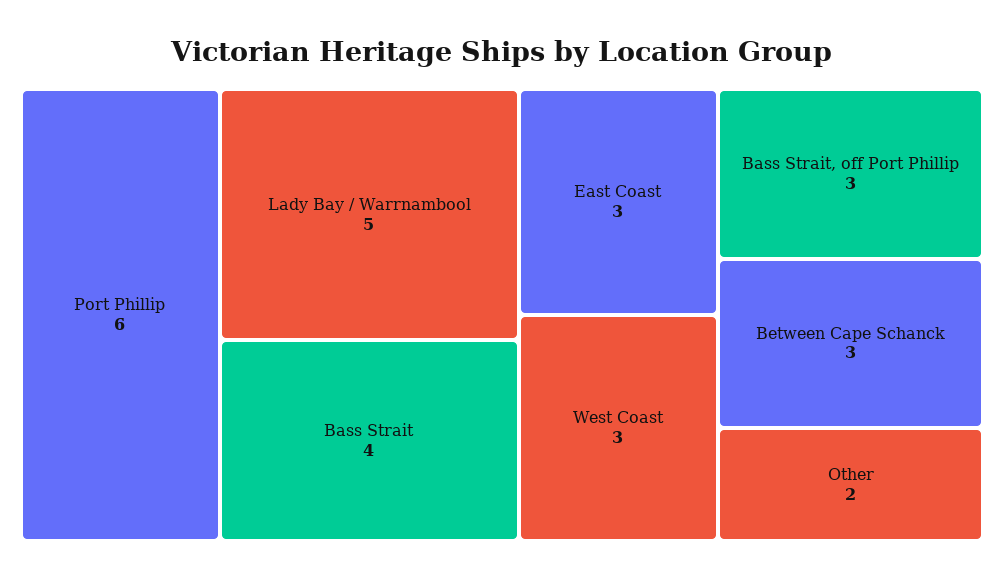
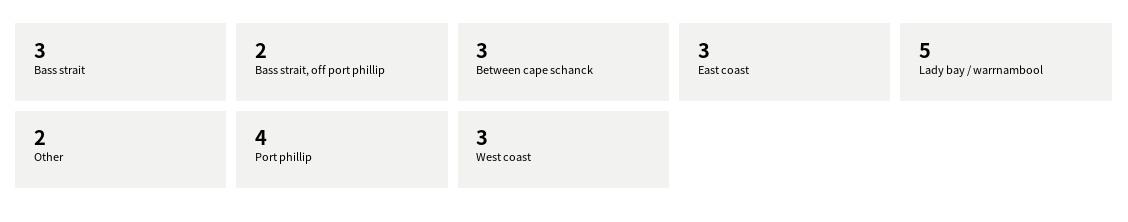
  {
-   "Port Phillip": 6,
+   "Port Phillip": 4,
    "Lady Bay / Warrnambool": 5,
-   "Bass Strait": 4,
+   "Bass Strait": 3,
    "East Coast": 3,
    "West Coast": 3,
-   "Bass Strait, off Port Phillip": 3,
+   "Bass Strait, off Port Phillip": 2,
    "Between Cape Schanck": 3,
    "Other": 2
  }

